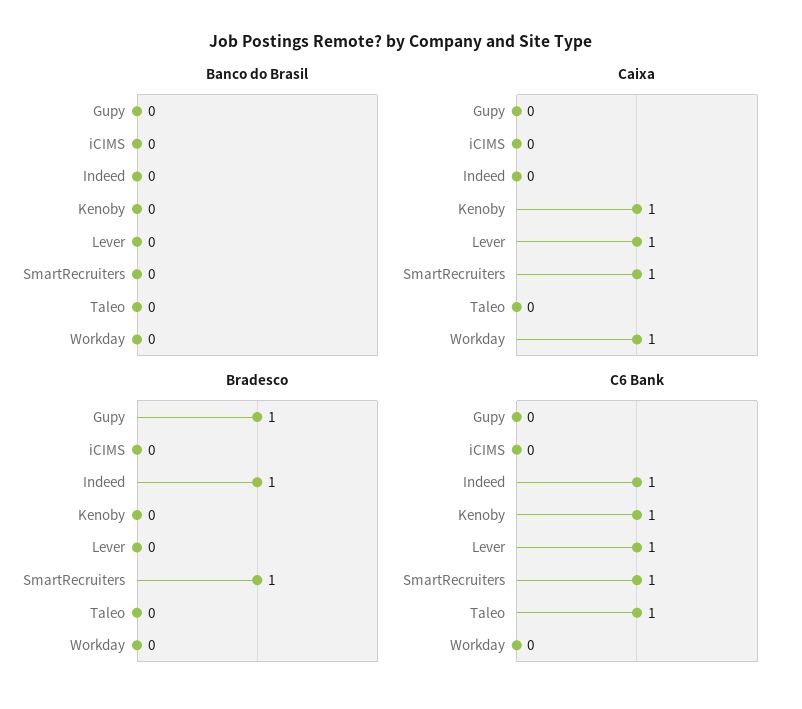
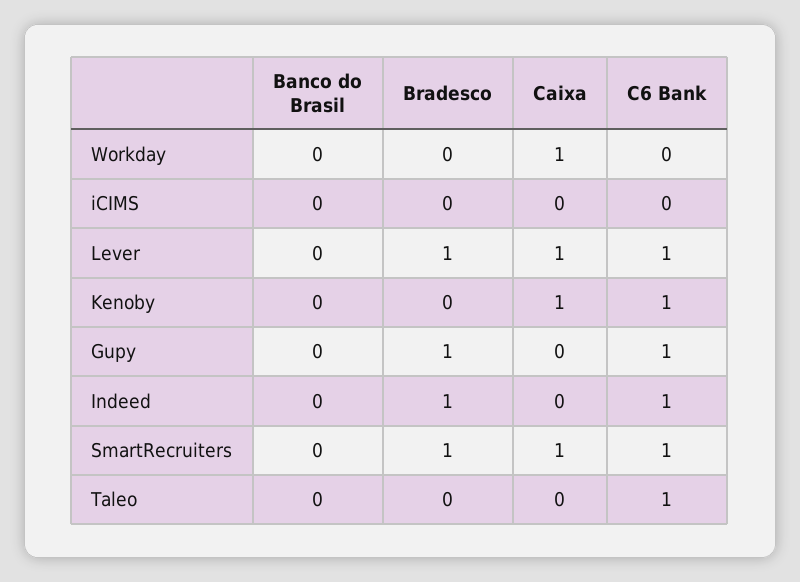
  {
    "Banco do Brasil": {
      "Gupy": 0,
      "iCIMS": 0,
      "Indeed": 0,
      "Kenoby": 0,
      "Lever": 0,
      "SmartRecruiters": 0,
      "Taleo": 0,
      "Workday": 0
    },
    "Caixa": {
      "Gupy": 0,
      "iCIMS": 0,
      "Indeed": 0,
      "Kenoby": 1,
      "Lever": 1,
      "SmartRecruiters": 1,
      "Taleo": 0,
      "Workday": 1
    },
    "Bradesco": {
      "Gupy": 1,
      "iCIMS": 0,
      "Indeed": 1,
      "Kenoby": 0,
-     "Lever": 0,
+     "Lever": 1,
      "SmartRecruiters": 1,
      "Taleo": 0,
      "Workday": 0
    },
    "C6 Bank": {
-     "Gupy": 0,
+     "Gupy": 1,
      "iCIMS": 0,
      "Indeed": 1,
      "Kenoby": 1,
      "Lever": 1,
      "SmartRecruiters": 1,
      "Taleo": 1,
      "Workday": 0
    }
  }

